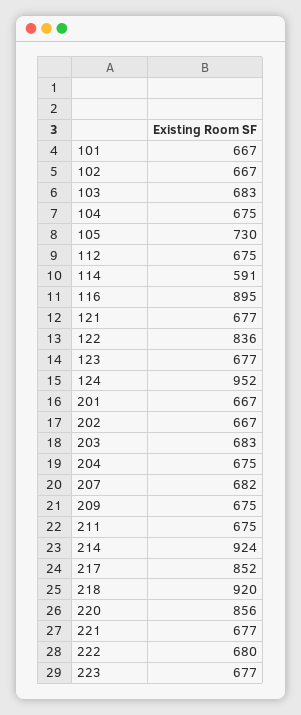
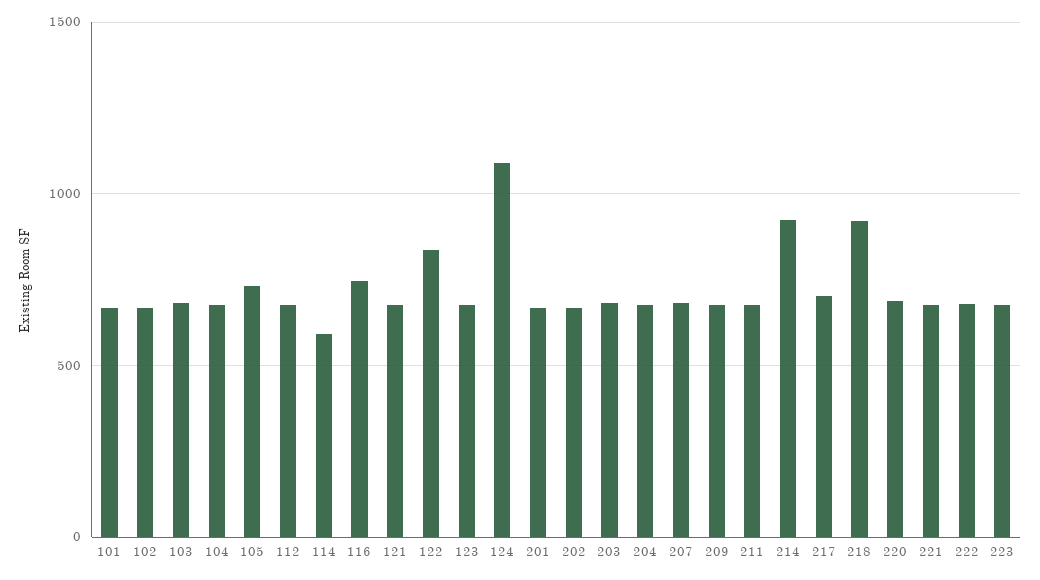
  {
    "101": 667,
    "102": 667,
    "103": 683,
    "104": 675,
    "105": 730,
    "112": 675,
    "114": 591,
-   "116": 895,
+   "116": 750,
    "121": 677,
    "122": 836,
    "123": 677,
-   "124": 952,
+   "124": 1100,
    "201": 667,
    "202": 667,
    "203": 683,
    "204": 675,
    "207": 682,
    "209": 675,
    "211": 675,
    "214": 924,
-   "217": 852,
+   "217": 700,
    "218": 920,
-   "220": 856,
+   "220": 700,
    "221": 677,
    "222": 680,
    "223": 677
  }

